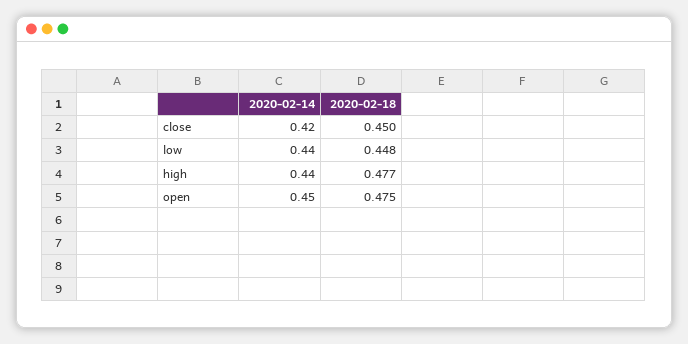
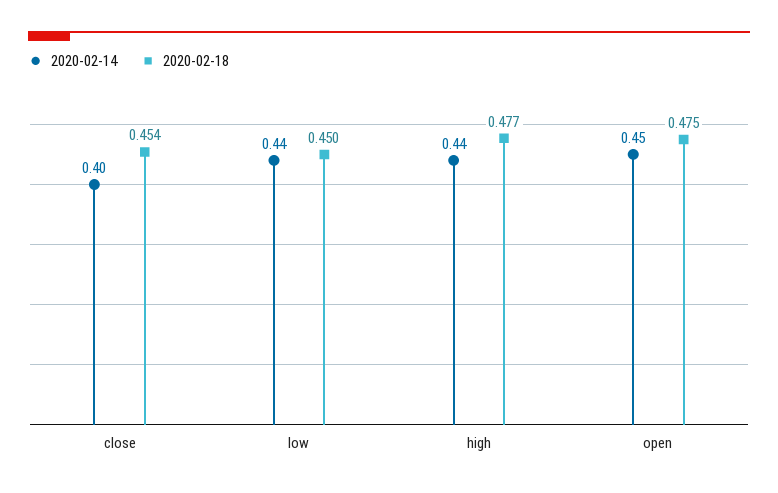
  {
    "2020-02-14": {
-     "close": 0.42,
+     "close": 0.4,
      "low": 0.44,
      "high": 0.44,
      "open": 0.45
    },
    "2020-02-18": {
-     "close": 0.45,
+     "close": 0.454,
-     "low": 0.448,
+     "low": 0.45,
      "high": 0.477,
      "open": 0.475
    }
  }

